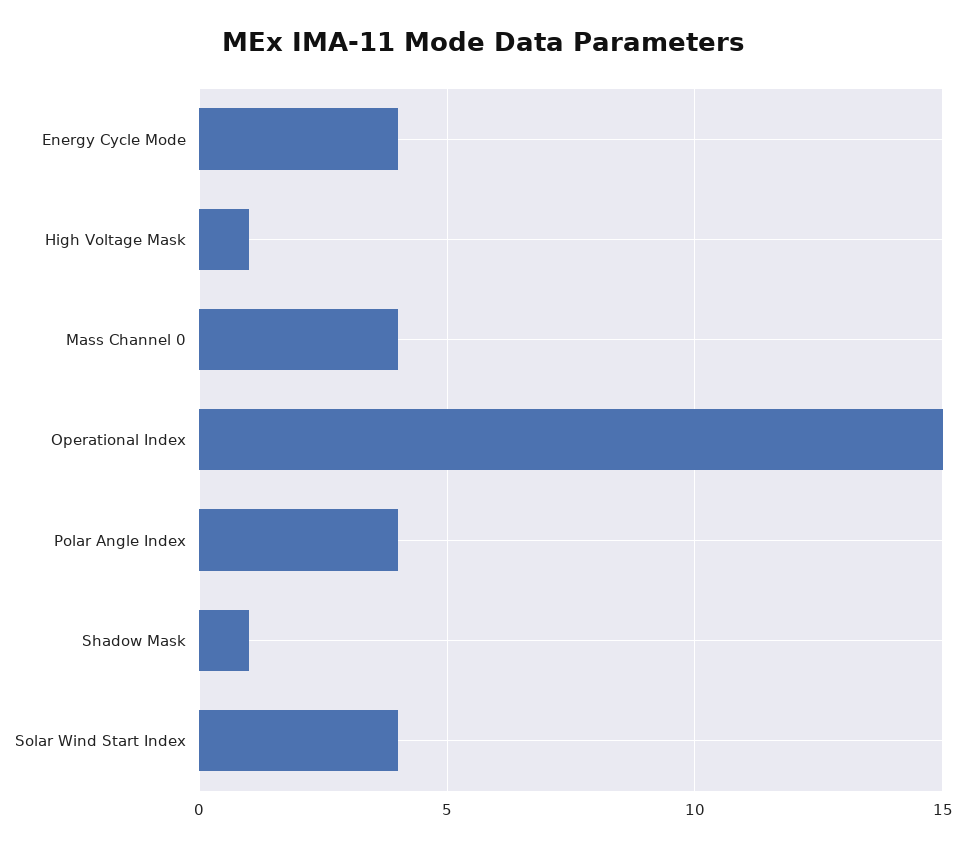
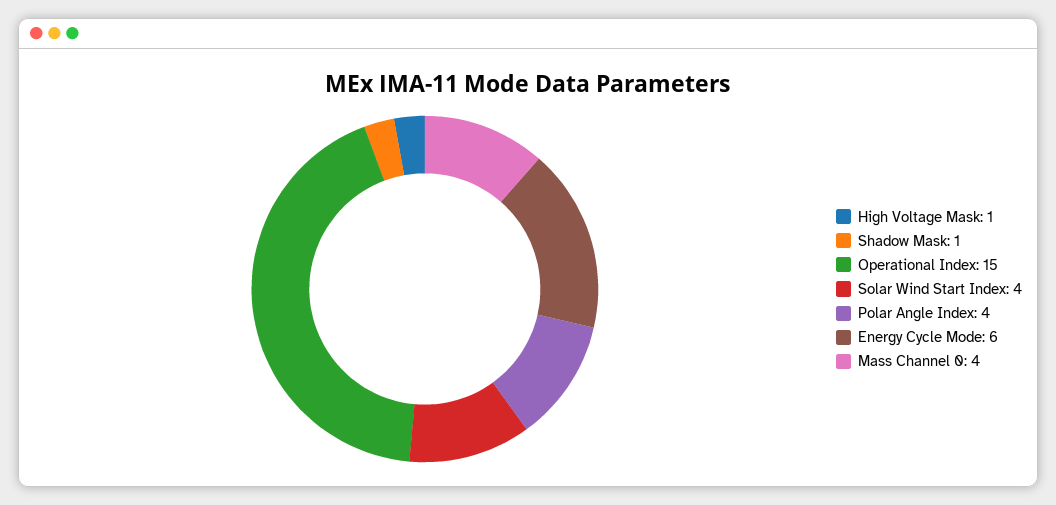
  {
-   "Energy Cycle Mode": 4,
+   "Energy Cycle Mode": 6,
    "High Voltage Mask": 1,
    "Mass Channel 0": 4,
    "Operational Index": 15,
    "Polar Angle Index": 4,
    "Shadow Mask": 1,
    "Solar Wind Start Index": 4
  }

